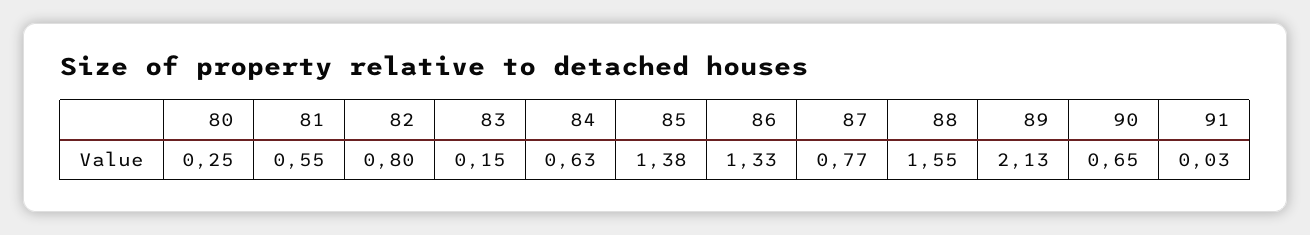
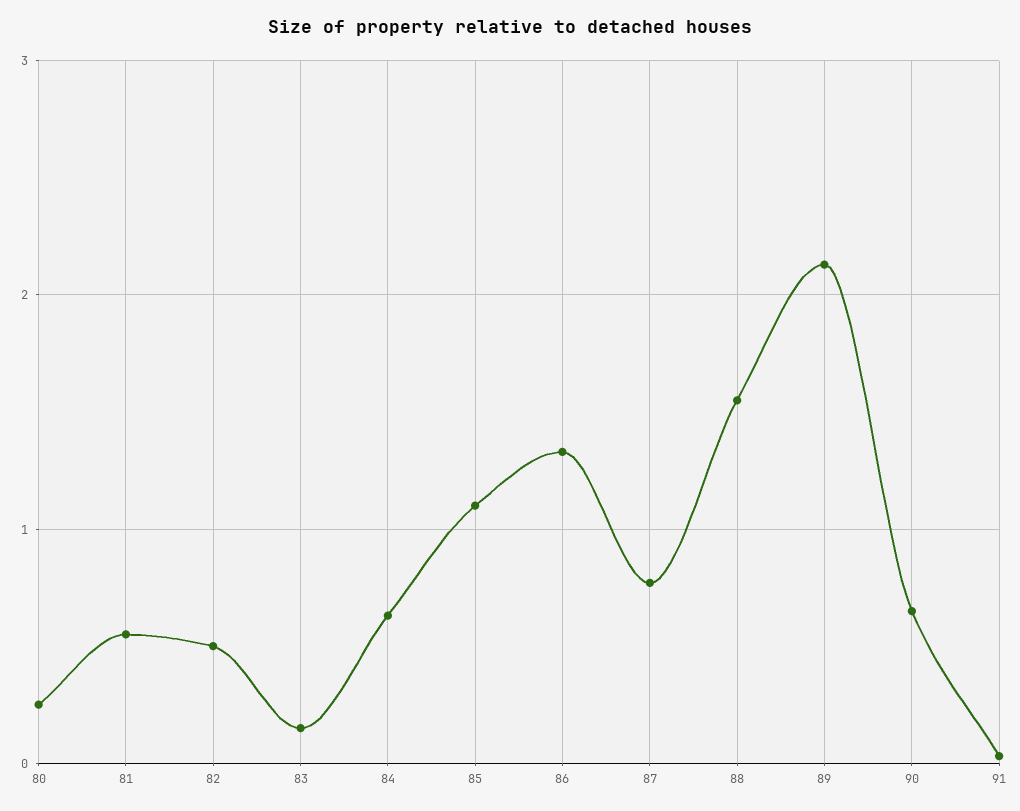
  {
    "80": 0.25,
    "81": 0.55,
-   "82": 0.8,
+   "82": 0.5,
    "83": 0.15,
    "84": 0.63,
-   "85": 1.38,
+   "85": 1.1,
    "86": 1.33,
    "87": 0.77,
    "88": 1.55,
    "89": 2.13,
    "90": 0.65,
    "91": 0.03
  }

